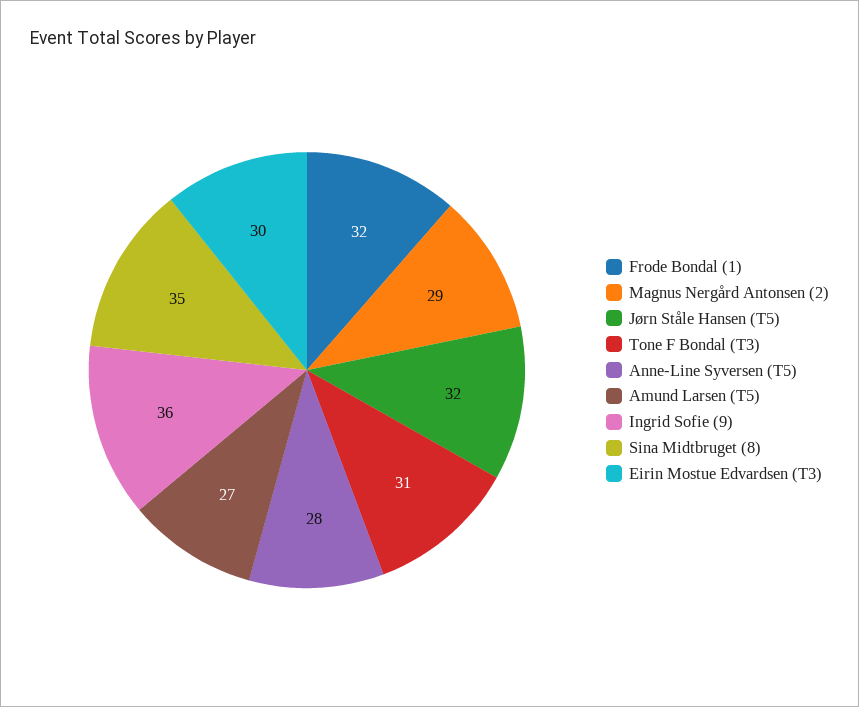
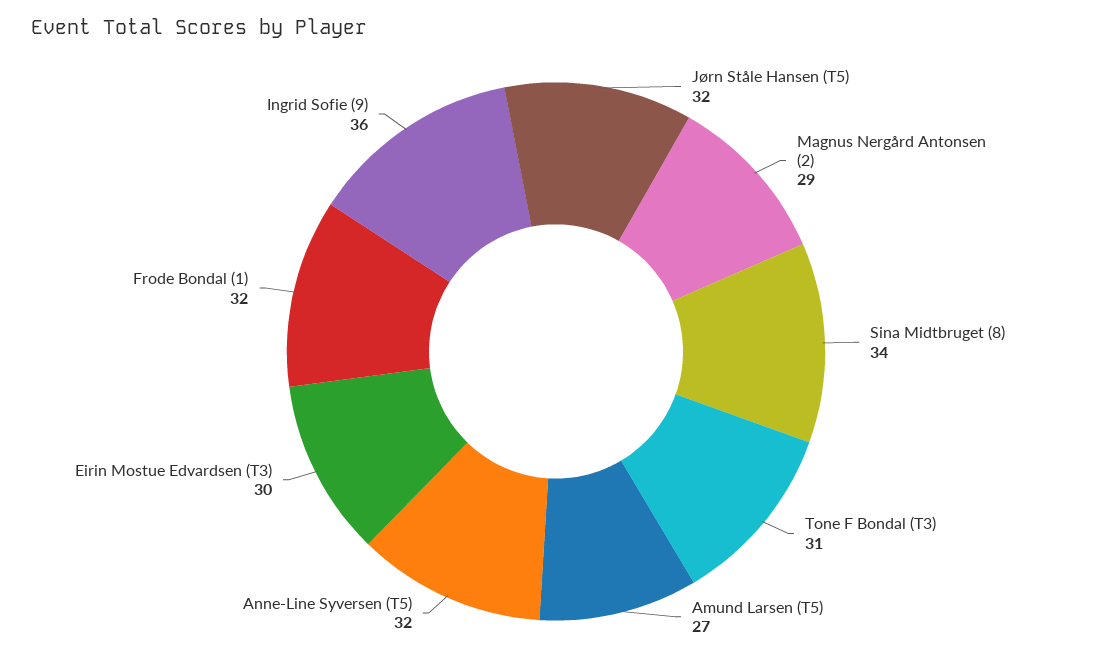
  {
    "Frode Bondal (1)": 32,
    "Magnus Nergård Antonsen (2)": 29,
    "Jørn Ståle Hansen (T5)": 32,
    "Tone F Bondal (T3)": 31,
-   "Anne-Line Syversen (T5)": 28,
+   "Anne-Line Syversen (T5)": 32,
    "Amund Larsen (T5)": 27,
    "Ingrid Sofie (9)": 36,
-   "Sina Midtbruget (8)": 35,
+   "Sina Midtbruget (8)": 34,
    "Eirin Mostue Edvardsen (T3)": 30
  }

